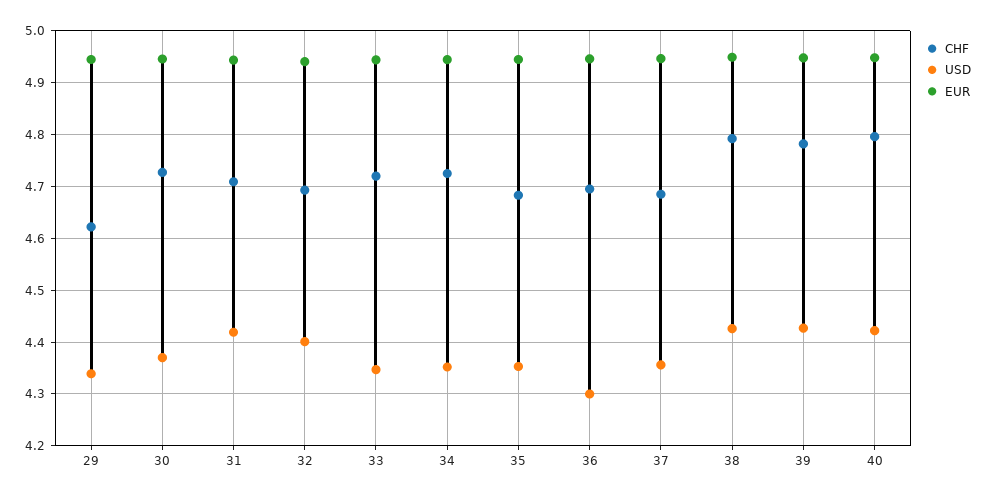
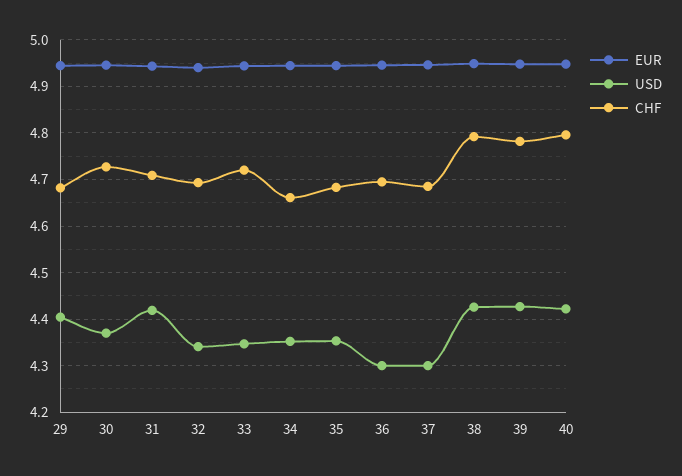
  {
    "CHF": {
-     "29": 4.62,
+     "29": 4.68,
      "30": 4.72,
      "31": 4.7,
      "32": 4.7,
      "33": 4.72,
-     "34": 4.72,
+     "34": 4.66,
      "35": 4.68,
      "36": 4.7,
      "37": 4.68,
      "38": 4.8,
      "39": 4.78,
      "40": 4.8
    },
    "USD": {
-     "29": 4.34,
+     "29": 4.4,
      "30": 4.38,
      "31": 4.42,
-     "32": 4.4,
+     "32": 4.34,
      "33": 4.34,
      "34": 4.36,
      "35": 4.36,
      "36": 4.3,
-     "37": 4.36,
+     "37": 4.3,
      "38": 4.42,
      "39": 4.42,
      "40": 4.42
    },
    "EUR": {
      "29": 4.94,
      "30": 4.94,
      "31": 4.94,
      "32": 4.94,
      "33": 4.94,
      "34": 4.94,
      "35": 4.94,
      "36": 4.94,
      "37": 4.94,
      "38": 4.94,
      "39": 4.94,
      "40": 4.94
    }
  }

